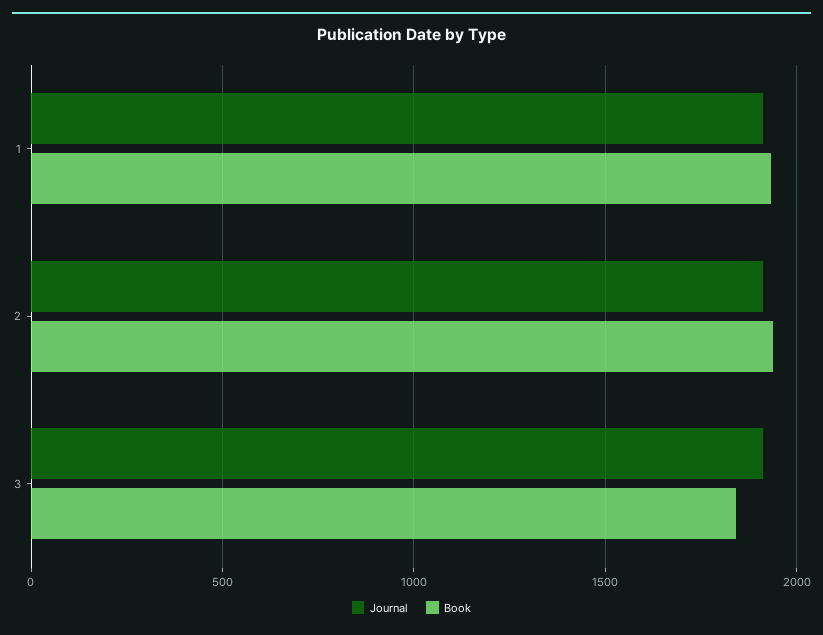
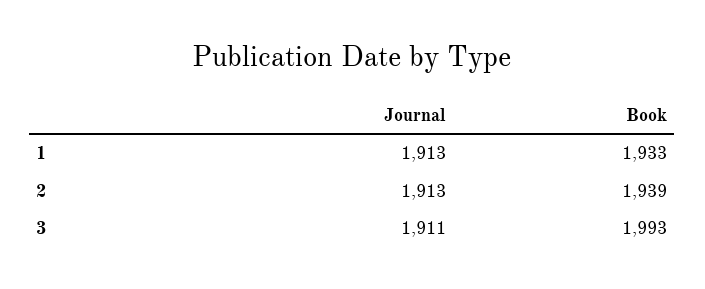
  {
    "Journal": {
      "1": 1913,
      "2": 1913,
      "3": 1911
    },
    "Book": {
      "1": 1933,
      "2": 1939,
-     "3": 1850
+     "3": 1993
    }
  }

